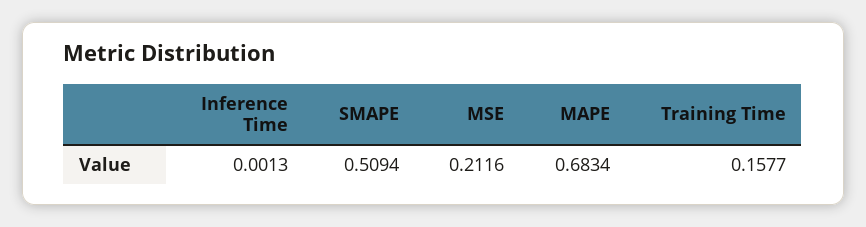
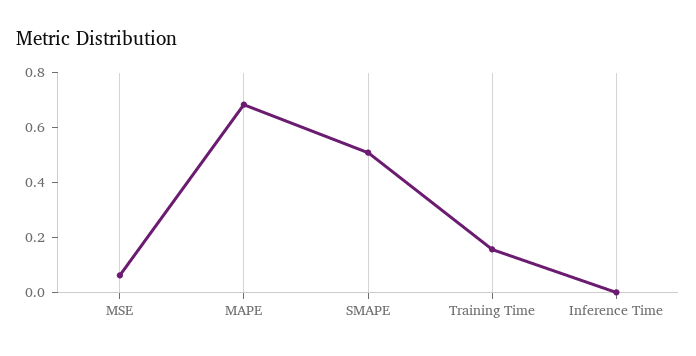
  {
    "Inference Time": 0.0013,
    "SMAPE": 0.5094,
-   "MSE": 0.2116,
+   "MSE": 0.05,
    "MAPE": 0.6834,
    "Training Time": 0.1577
  }

